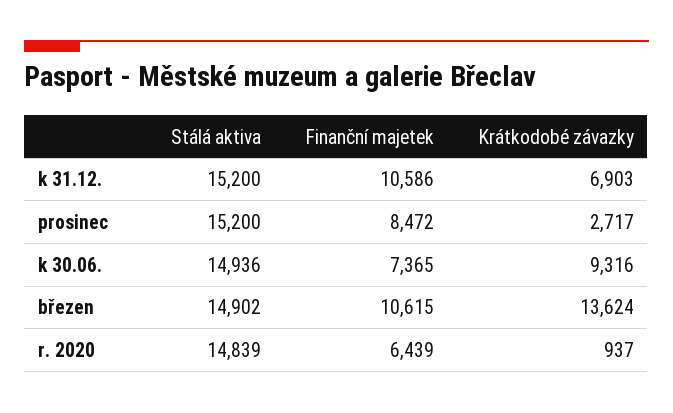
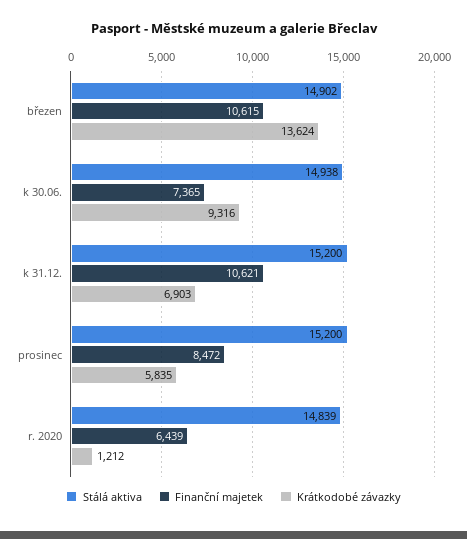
  {
    "Stálá aktiva": {
      "k 31.12.": 15200,
      "prosinec": 15200,
-     "k 30.06.": 14936,
+     "k 30.06.": 14938,
      "březen": 14902,
      "r. 2020": 14839
    },
    "Finanční majetek": {
-     "k 31.12.": 10586,
+     "k 31.12.": 10621,
      "prosinec": 8472,
      "k 30.06.": 7365,
      "březen": 10615,
      "r. 2020": 6439
    },
    "Krátkodobé závazky": {
      "k 31.12.": 6903,
-     "prosinec": 2717,
+     "prosinec": 5835,
      "k 30.06.": 9316,
      "březen": 13624,
-     "r. 2020": 937
+     "r. 2020": 1212
    }
  }

